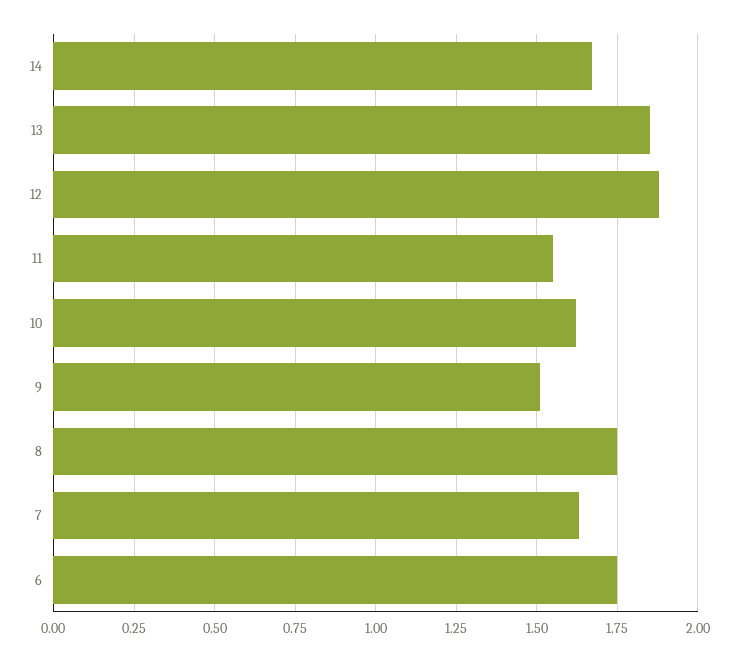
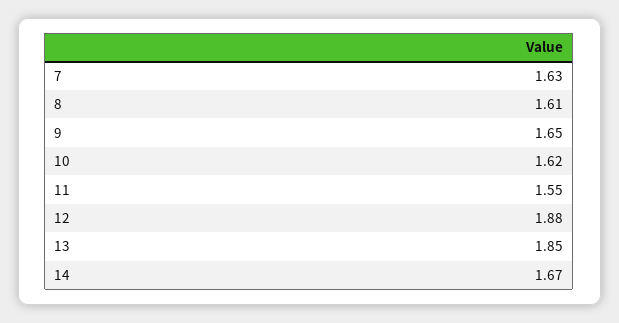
  {
    "14": 1.67,
    "13": 1.85,
    "12": 1.88,
    "11": 1.55,
    "10": 1.62,
-   "9": 1.5,
+   "9": 1.65,
-   "8": 1.75,
+   "8": 1.61,
-   "7": 1.63,
+   "7": 1.63
-   "6": 1.75
  }

